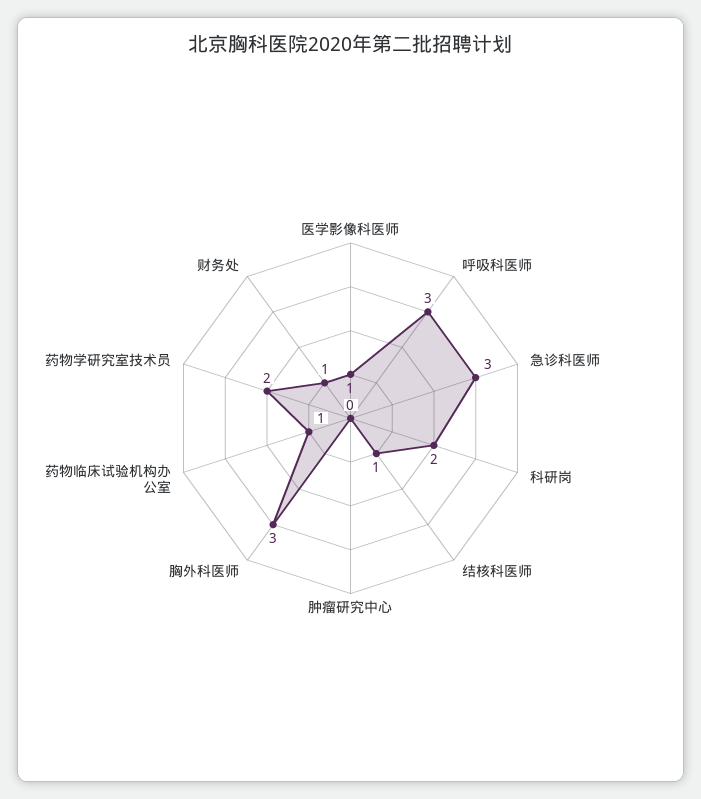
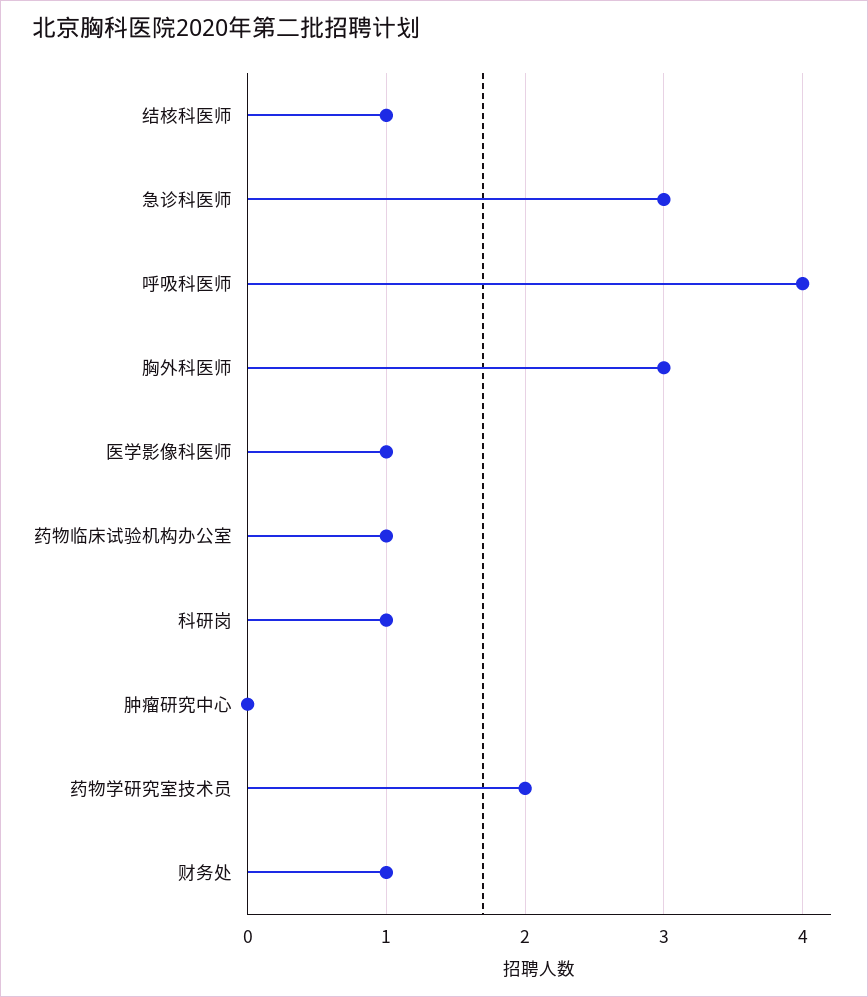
  {
    "医学影像科医师": 1,
-   "呼吸科医师": 3,
+   "呼吸科医师": 4,
    "急诊科医师": 3,
-   "科研岗": 2,
+   "科研岗": 1,
    "结核科医师": 1,
    "肿瘤研究中心": 0,
    "胸外科医师": 3,
    "药物临床试验机构办公室": 1,
    "药物学研究室技术员": 2,
    "财务处": 1
  }

